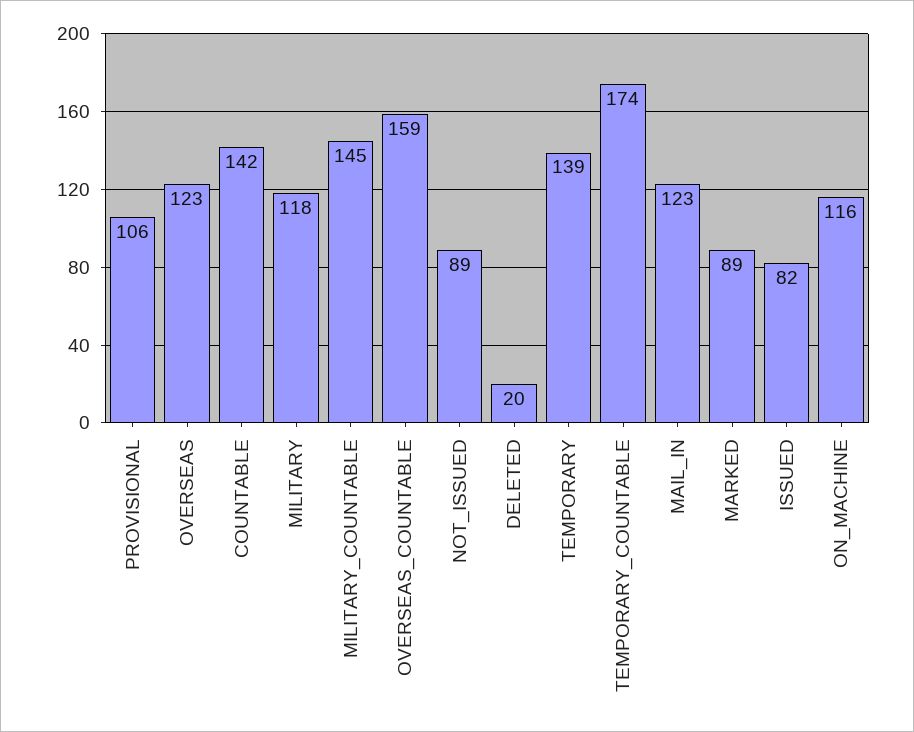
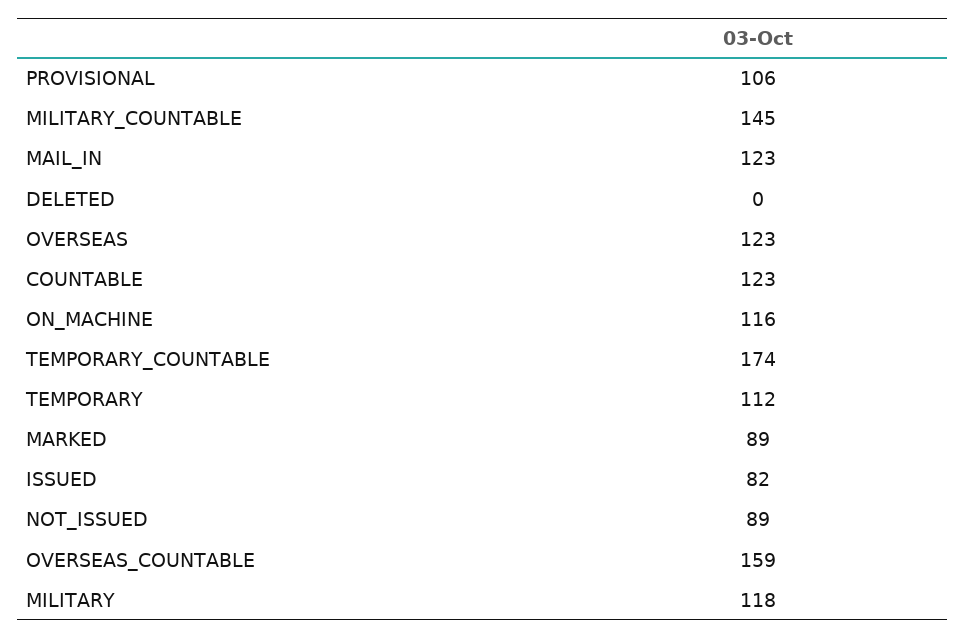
  {
    "PROVISIONAL": 106,
    "OVERSEAS": 123,
-   "COUNTABLE": 142,
+   "COUNTABLE": 123,
    "MILITARY": 118,
    "MILITARY_COUNTABLE": 145,
    "OVERSEAS_COUNTABLE": 159,
    "NOT_ISSUED": 89,
-   "DELETED": 20,
+   "DELETED": 0,
-   "TEMPORARY": 139,
+   "TEMPORARY": 112,
    "TEMPORARY_COUNTABLE": 174,
    "MAIL_IN": 123,
    "MARKED": 89,
    "ISSUED": 82,
    "ON_MACHINE": 116
  }

